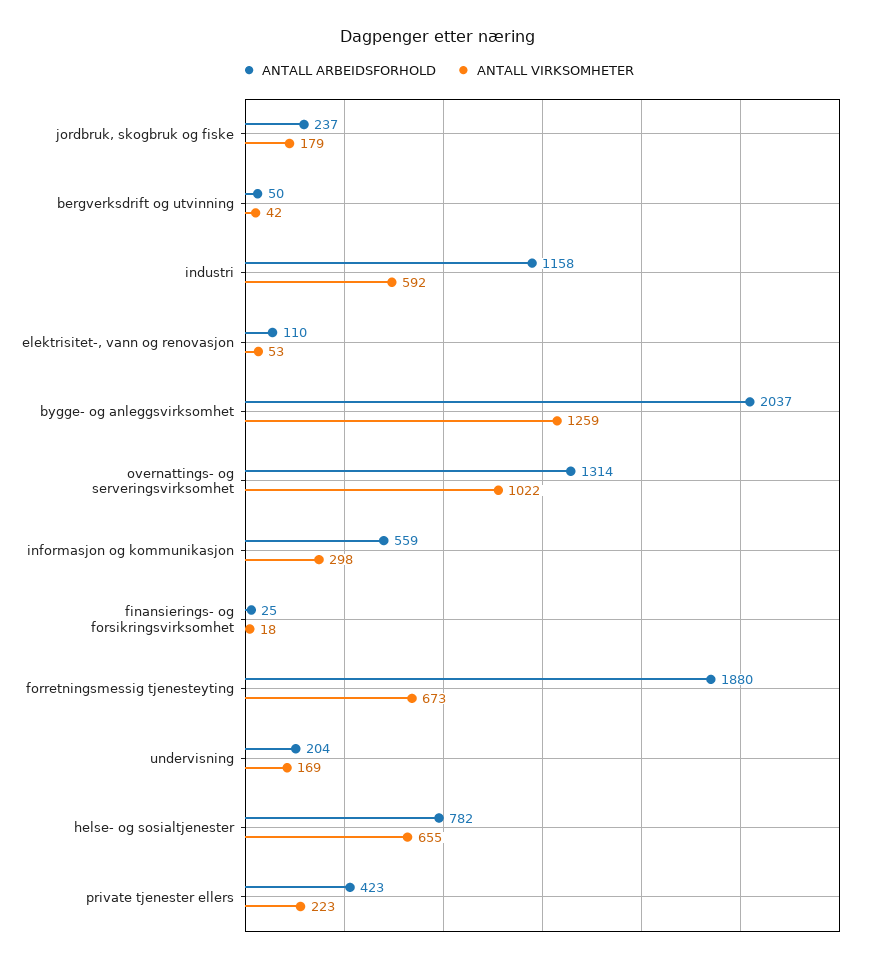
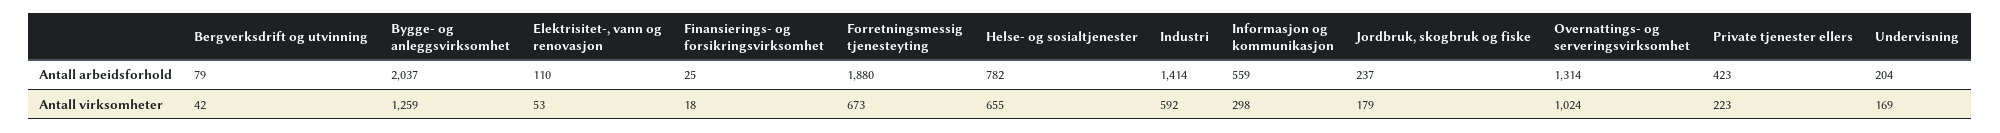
  {
    "ANTALL ARBEIDSFORHOLD": {
      "jordbruk, skogbruk og fiske": 237,
-     "bergverksdrift og utvinning": 50,
+     "bergverksdrift og utvinning": 79,
-     "industri": 1158,
+     "industri": 1414,
      "elektrisitet-, vann og renovasjon": 110,
      "bygge- og anleggsvirksomhet": 2037,
      "overnattings- og serveringsvirksomhet": 1314,
      "informasjon og kommunikasjon": 559,
      "finansierings- og forsikringsvirksomhet": 25,
      "forretningsmessig tjenesteyting": 1880,
      "undervisning": 204,
      "helse- og sosialtjenester": 782,
      "private tjenester ellers": 423
    },
    "ANTALL VIRKSOMHETER": {
      "jordbruk, skogbruk og fiske": 179,
      "bergverksdrift og utvinning": 42,
      "industri": 592,
      "elektrisitet-, vann og renovasjon": 53,
      "bygge- og anleggsvirksomhet": 1259,
-     "overnattings- og serveringsvirksomhet": 1022,
+     "overnattings- og serveringsvirksomhet": 1024,
      "informasjon og kommunikasjon": 298,
      "finansierings- og forsikringsvirksomhet": 18,
      "forretningsmessig tjenesteyting": 673,
      "undervisning": 169,
      "helse- og sosialtjenester": 655,
      "private tjenester ellers": 223
    }
  }

